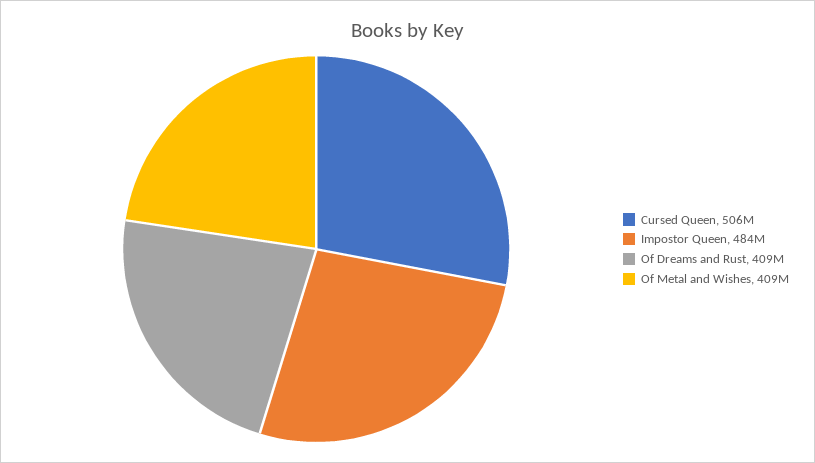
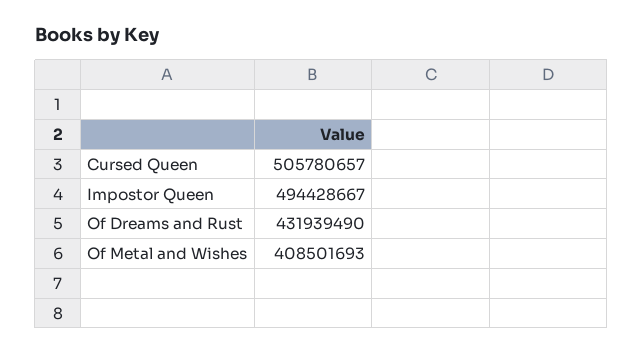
  {
    "Cursed Queen": 505780657,
-   "Impostor Queen": 484000000,
+   "Impostor Queen": 494428667,
-   "Of Dreams and Rust": 409000000,
+   "Of Dreams and Rust": 431939490,
    "Of Metal and Wishes": 408501693
  }

